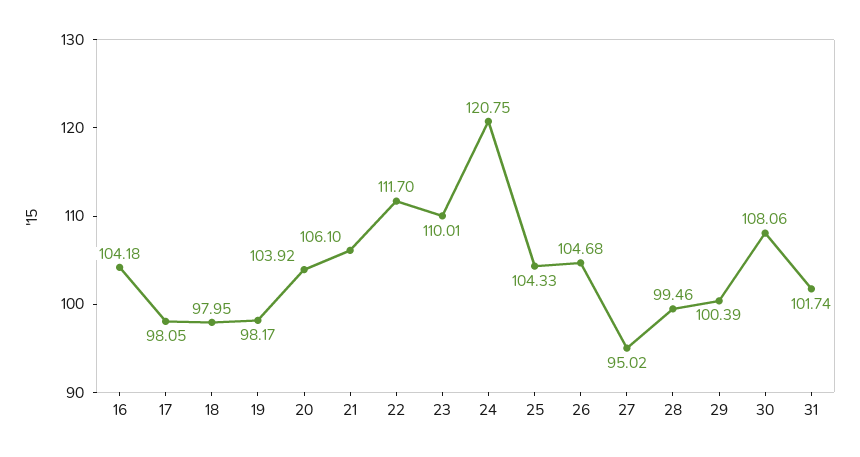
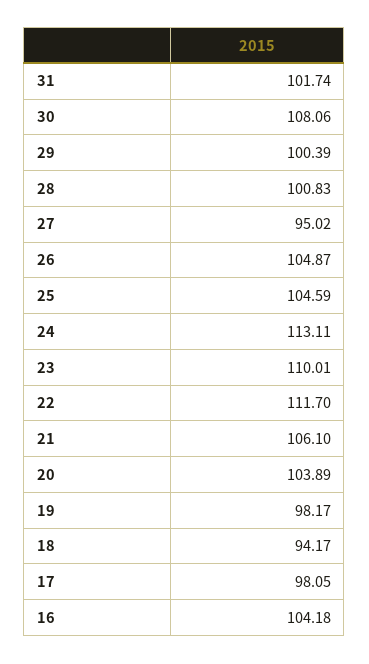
  {
    "16": 104.18,
    "17": 98.05,
-   "18": 97.95,
+   "18": 94.17,
    "19": 98.17,
-   "20": 103.92,
+   "20": 103.89,
    "21": 106.1,
    "22": 111.7,
    "23": 110.01,
-   "24": 120.75,
+   "24": 113.11,
-   "25": 104.33,
+   "25": 104.59,
-   "26": 104.68,
+   "26": 104.87,
    "27": 95.02,
-   "28": 99.46,
+   "28": 100.83,
    "29": 100.39,
    "30": 108.06,
    "31": 101.74
  }

